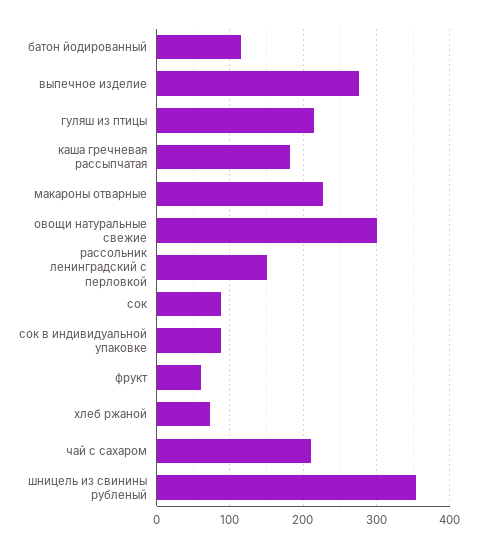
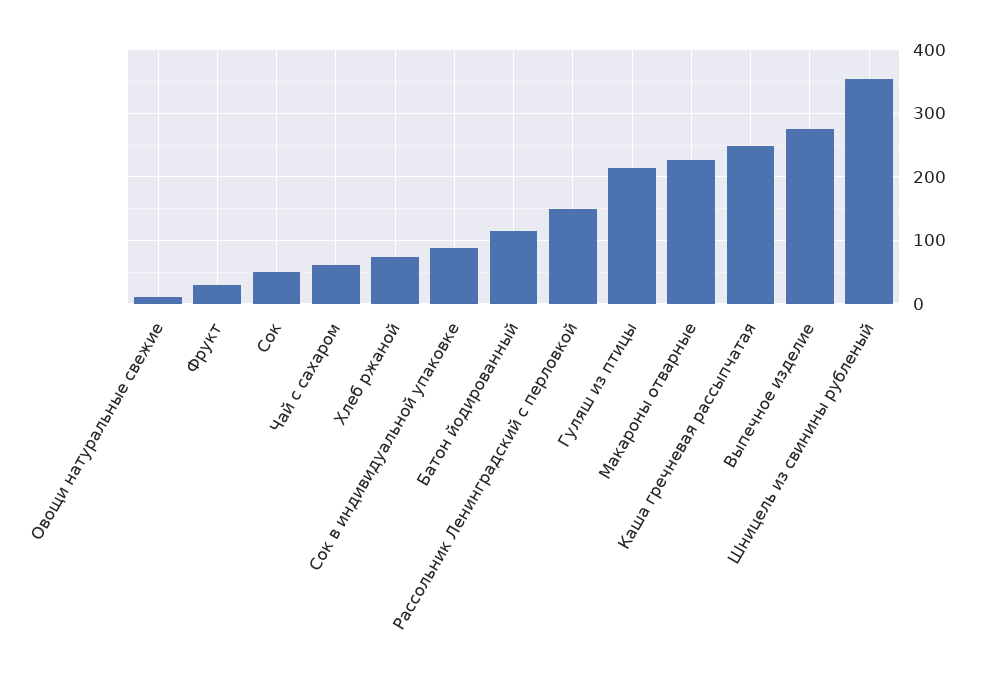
  {
    "батон йодированный": 120,
    "выпечное изделие": 280,
    "гуляш из птицы": 210,
-   "каша гречневая рассыпчатая": 180,
+   "каша гречневая рассыпчатая": 250,
    "макароны отварные": 230,
-   "овощи натуральные свежие": 300,
+   "овощи натуральные свежие": 10,
    "рассольник ленинградский с перловкой": 150,
-   "сок": 90,
+   "сок": 50,
    "сок в индивидуальной упаковке": 90,
-   "фрукт": 60,
+   "фрукт": 30,
    "хлеб ржаной": 70,
-   "чай с сахаром": 210,
+   "чай с сахаром": 60,
    "шницель из свинины рубленый": 350
  }

